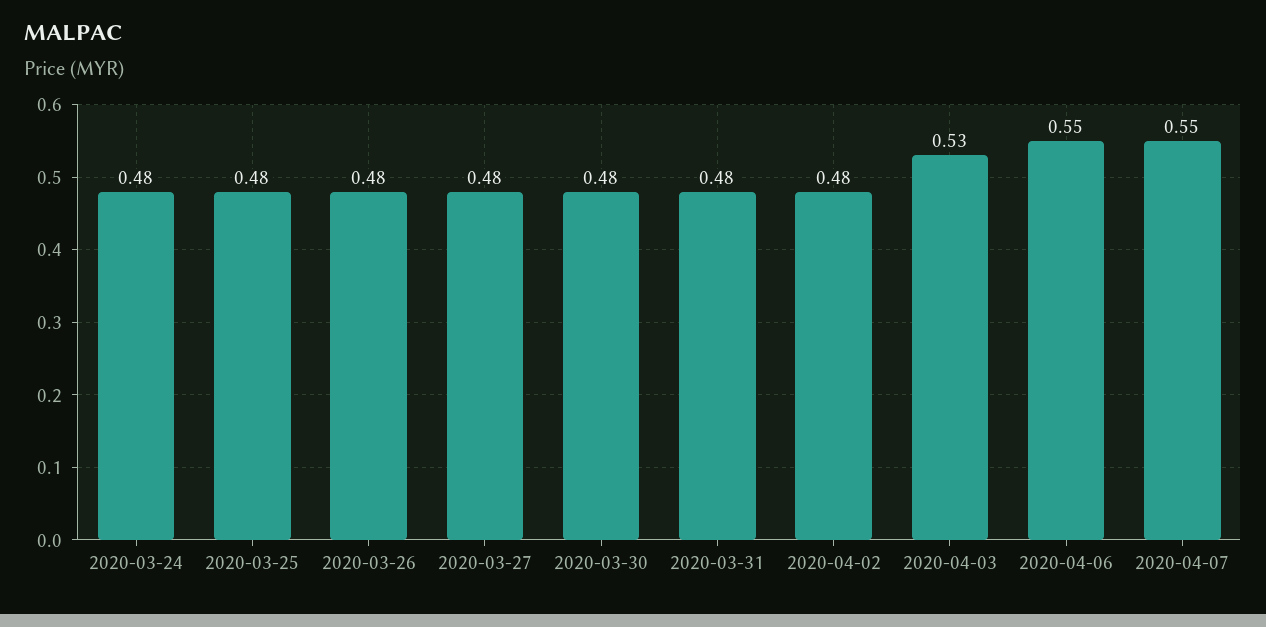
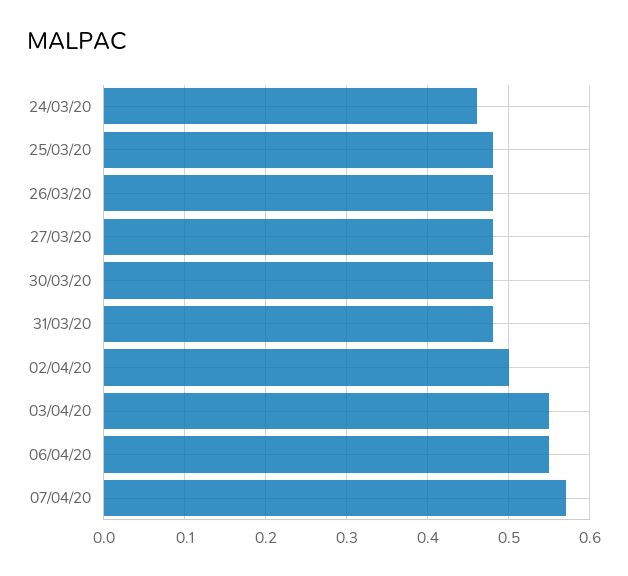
  {
-   "2020-03-24": 0.48,
+   "2020-03-24": 0.46,
    "2020-03-25": 0.48,
    "2020-03-26": 0.48,
    "2020-03-27": 0.48,
    "2020-03-30": 0.48,
    "2020-03-31": 0.48,
-   "2020-04-02": 0.48,
+   "2020-04-02": 0.5,
-   "2020-04-03": 0.53,
+   "2020-04-03": 0.55,
    "2020-04-06": 0.55,
-   "2020-04-07": 0.55
+   "2020-04-07": 0.57
  }

